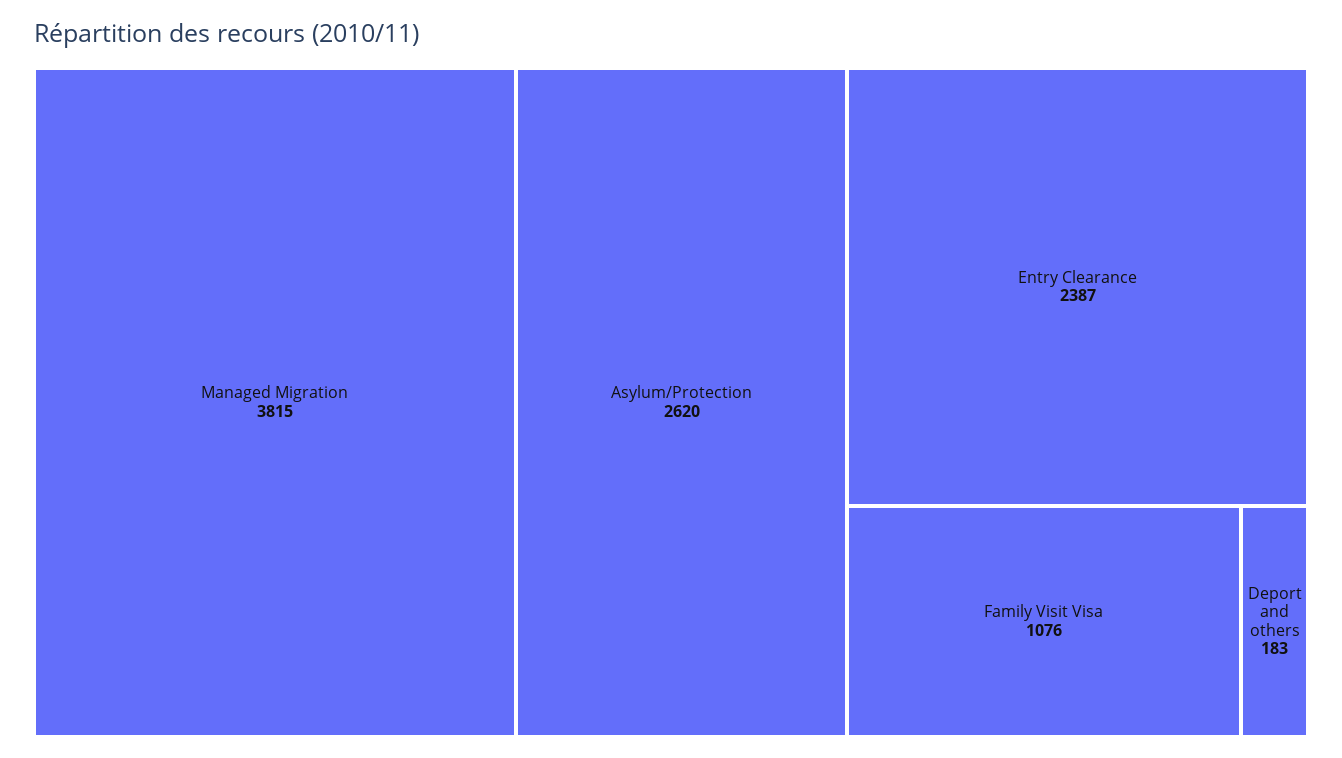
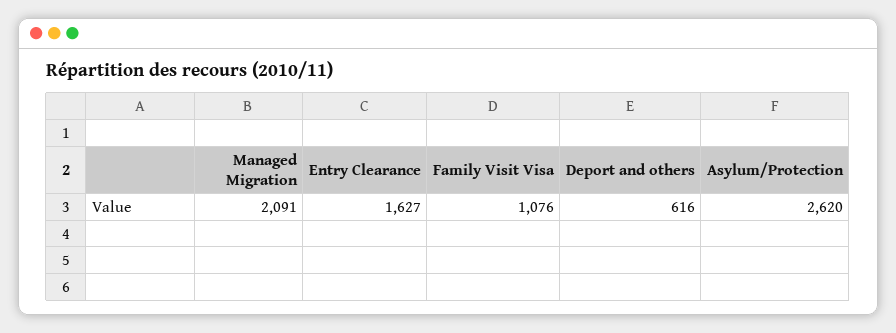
  {
-   "Managed Migration": 3815,
+   "Managed Migration": 2091,
    "Asylum/Protection": 2620,
-   "Entry Clearance": 2387,
+   "Entry Clearance": 1627,
    "Family Visit Visa": 1076,
-   "Deport and others": 183
+   "Deport and others": 616
  }

